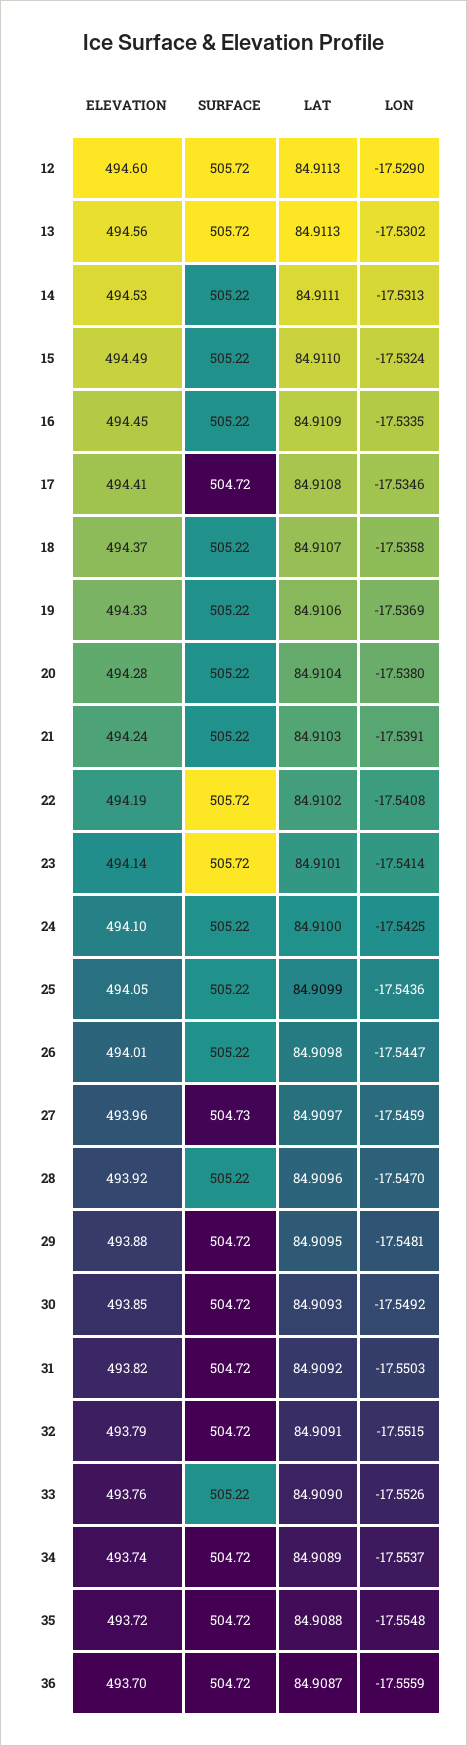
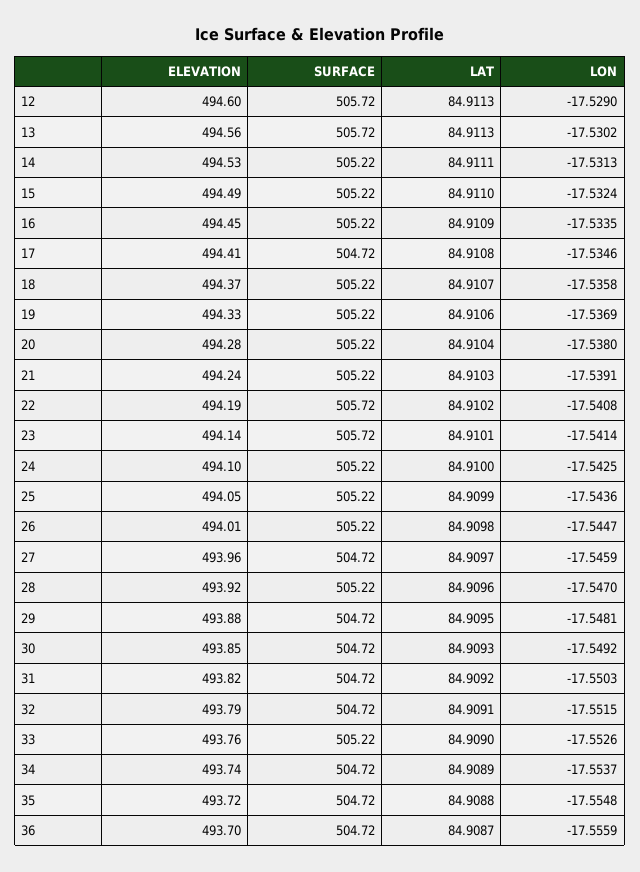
  {
    "ELEVATION": {
      "12": 494.6,
      "13": 494.56,
      "14": 494.53,
      "15": 494.49,
      "16": 494.45,
      "17": 494.41,
      "18": 494.37,
      "19": 494.33,
      "20": 494.28,
      "21": 494.24,
      "22": 494.19,
      "23": 494.14,
      "24": 494.1,
      "25": 494.05,
      "26": 494.01,
      "27": 493.96,
      "28": 493.92,
      "29": 493.88,
      "30": 493.85,
      "31": 493.82,
      "32": 493.79,
      "33": 493.76,
      "34": 493.74,
      "35": 493.72,
      "36": 493.7
    },
    "SURFACE": {
      "12": 505.72,
      "13": 505.72,
      "14": 505.22,
      "15": 505.22,
      "16": 505.22,
      "17": 504.72,
      "18": 505.22,
      "19": 505.22,
      "20": 505.22,
      "21": 505.22,
      "22": 505.72,
      "23": 505.72,
      "24": 505.22,
      "25": 505.22,
      "26": 505.22,
-     "27": 504.73,
+     "27": 504.72,
      "28": 505.22,
      "29": 504.72,
      "30": 504.72,
      "31": 504.72,
      "32": 504.72,
      "33": 505.22,
      "34": 504.72,
      "35": 504.72,
      "36": 504.72
    },
    "LAT": {
      "12": 84.9113,
      "13": 84.9113,
      "14": 84.9111,
      "15": 84.911,
      "16": 84.9109,
      "17": 84.9108,
      "18": 84.9107,
      "19": 84.9106,
      "20": 84.9104,
      "21": 84.9103,
      "22": 84.9102,
      "23": 84.9101,
      "24": 84.91,
      "25": 84.9099,
      "26": 84.9098,
      "27": 84.9097,
      "28": 84.9096,
      "29": 84.9095,
      "30": 84.9093,
      "31": 84.9092,
      "32": 84.9091,
      "33": 84.909,
      "34": 84.9089,
      "35": 84.9088,
      "36": 84.9087
    },
    "LON": {
      "12": -17.529,
      "13": -17.5302,
      "14": -17.5313,
      "15": -17.5324,
      "16": -17.5335,
      "17": -17.5346,
      "18": -17.5358,
      "19": -17.5369,
      "20": -17.538,
      "21": -17.5391,
      "22": -17.5408,
      "23": -17.5414,
      "24": -17.5425,
      "25": -17.5436,
      "26": -17.5447,
      "27": -17.5459,
      "28": -17.547,
      "29": -17.5481,
      "30": -17.5492,
      "31": -17.5503,
      "32": -17.5515,
      "33": -17.5526,
      "34": -17.5537,
      "35": -17.5548,
      "36": -17.5559
    }
  }

